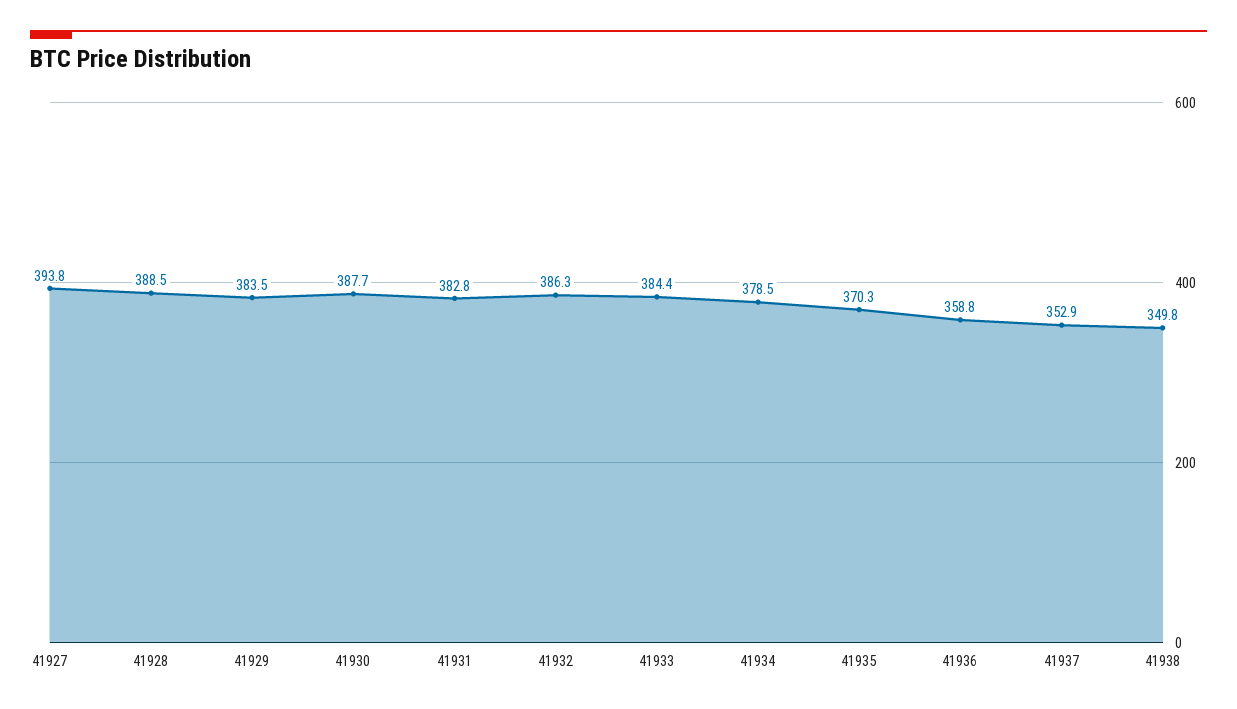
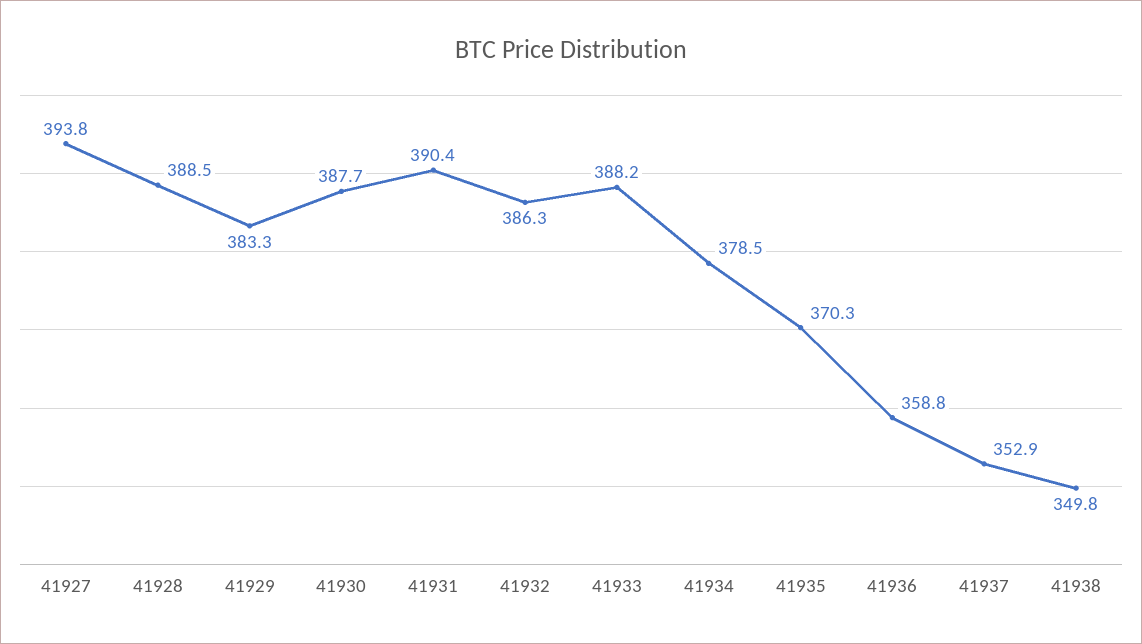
  {
    "41927": 393.8,
    "41928": 388.5,
-   "41929": 383.5,
+   "41929": 383.3,
    "41930": 387.7,
-   "41931": 382.8,
+   "41931": 390.4,
    "41932": 386.3,
-   "41933": 384.4,
+   "41933": 388.2,
    "41934": 378.5,
    "41935": 370.3,
    "41936": 358.8,
    "41937": 352.9,
    "41938": 349.8
  }

